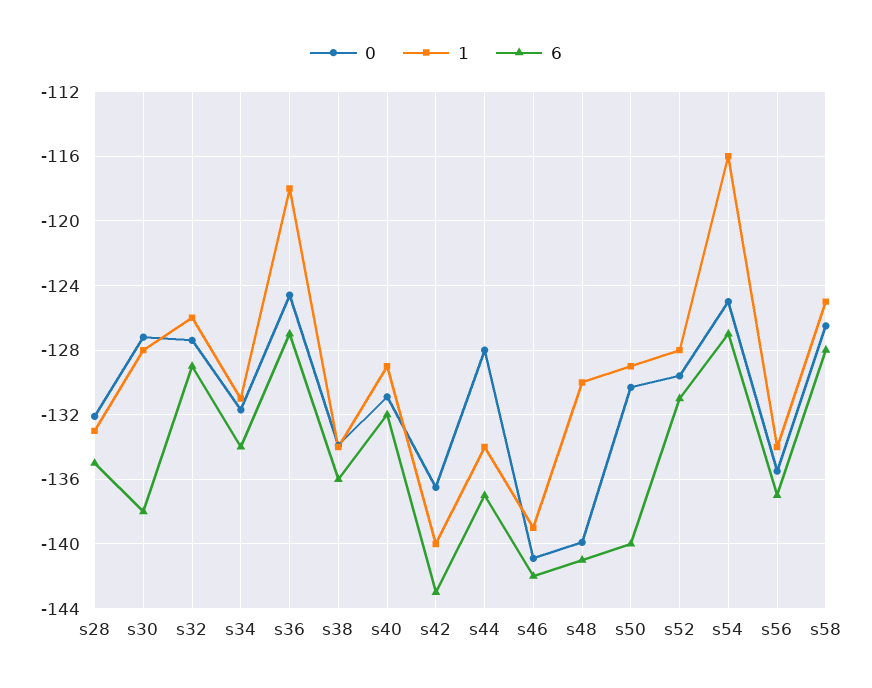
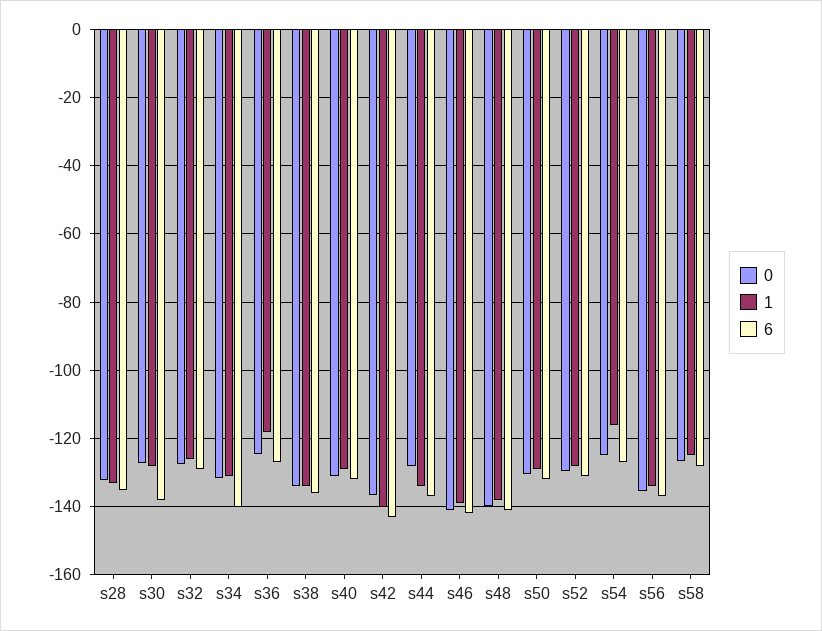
  {
    "0": {
      "s28": -132,
      "s30": -127,
      "s32": -127.5,
      "s34": -131.5,
      "s36": -124.5,
      "s38": -134,
      "s40": -131,
      "s42": -136.5,
      "s44": -128,
      "s46": -141,
      "s48": -140,
      "s50": -130.5,
      "s52": -129.5,
      "s54": -125,
      "s56": -135.5,
      "s58": -126.5
    },
    "1": {
      "s28": -133,
      "s30": -128,
      "s32": -126,
      "s34": -131,
      "s36": -118,
      "s38": -134,
      "s40": -129,
      "s42": -140,
      "s44": -134,
      "s46": -139,
-     "s48": -130,
+     "s48": -138,
      "s50": -129,
      "s52": -128,
      "s54": -116,
      "s56": -134,
      "s58": -125
    },
    "6": {
      "s28": -135,
      "s30": -138,
      "s32": -129,
-     "s34": -134,
+     "s34": -140,
      "s36": -127,
      "s38": -136,
      "s40": -132,
      "s42": -143,
      "s44": -137,
      "s46": -142,
      "s48": -141,
-     "s50": -140,
+     "s50": -132,
      "s52": -131,
      "s54": -127,
      "s56": -137,
      "s58": -128
    }
  }

